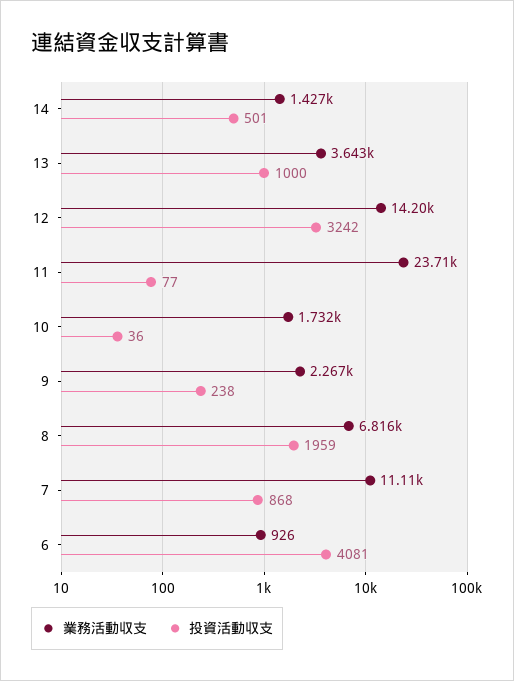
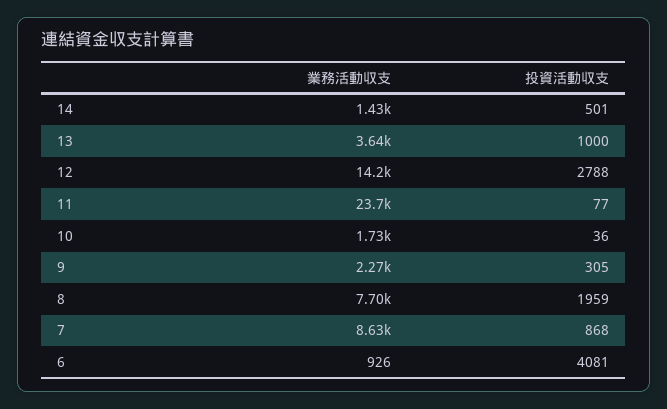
  {
    "業務活動収支": {
      "14": 1427,
      "13": 3643,
      "12": 14200,
      "11": 23710,
      "10": 1732,
      "9": 2267,
-     "8": 6816,
+     "8": 7700,
-     "7": 11110,
+     "7": 8630,
      "6": 926
    },
    "投資活動収支": {
      "14": 501,
      "13": 1000,
-     "12": 3242,
+     "12": 2788,
      "11": 77,
      "10": 36,
-     "9": 238,
+     "9": 305,
      "8": 1959,
      "7": 868,
      "6": 4081
    }
  }

